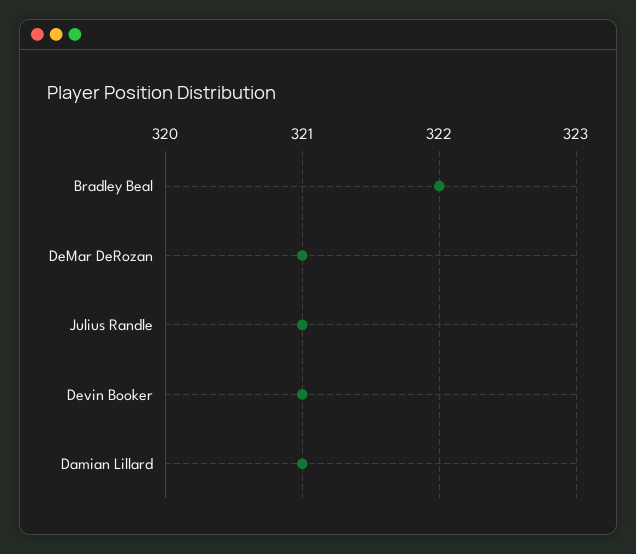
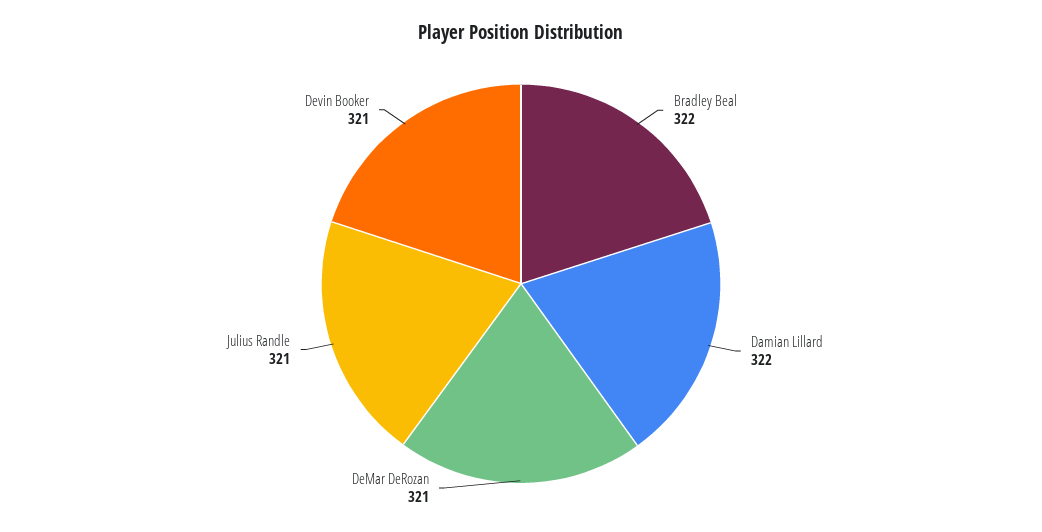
  {
    "Bradley Beal": 322,
    "DeMar DeRozan": 321,
    "Julius Randle": 321,
    "Devin Booker": 321,
-   "Damian Lillard": 321
+   "Damian Lillard": 322
  }

